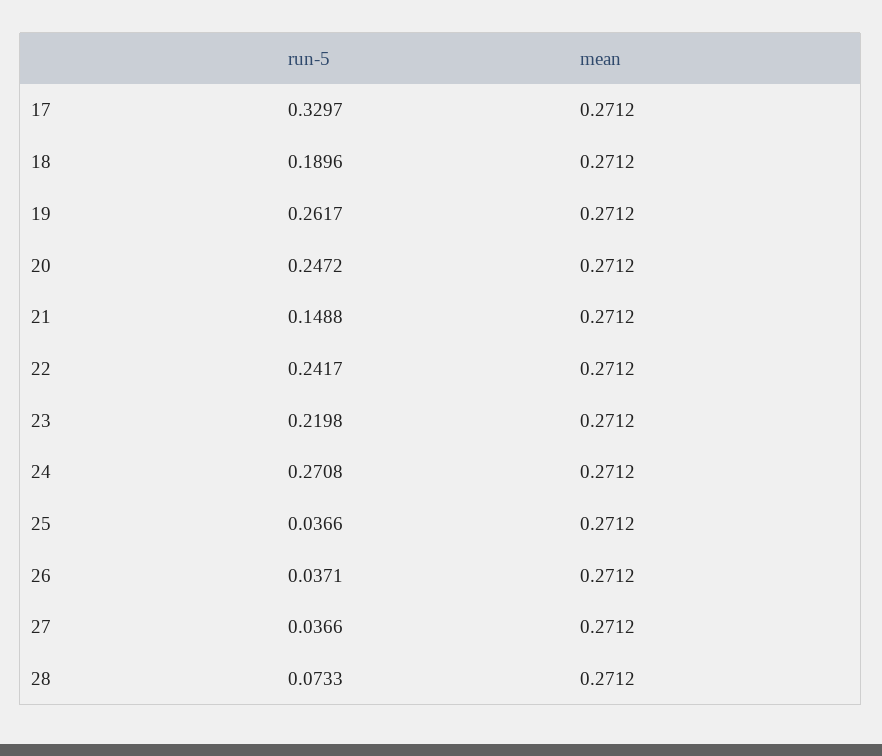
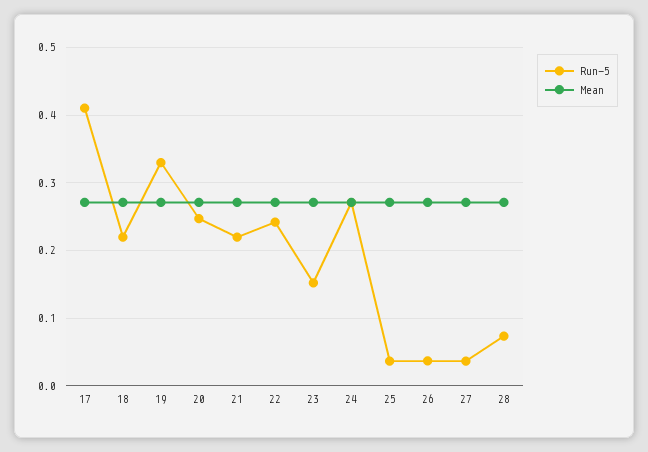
  {
    "run-5": {
-     "17": 0.3297,
+     "17": 0.41,
-     "18": 0.1896,
+     "18": 0.22,
-     "19": 0.2617,
+     "19": 0.33,
      "20": 0.2472,
-     "21": 0.1488,
+     "21": 0.22,
      "22": 0.2417,
-     "23": 0.2198,
+     "23": 0.15,
      "24": 0.2708,
      "25": 0.0366,
      "26": 0.0371,
      "27": 0.0366,
      "28": 0.0733
    },
    "mean": {
      "17": 0.2712,
      "18": 0.2712,
      "19": 0.2712,
      "20": 0.2712,
      "21": 0.2712,
      "22": 0.2712,
      "23": 0.2712,
      "24": 0.2712,
      "25": 0.2712,
      "26": 0.2712,
      "27": 0.2712,
      "28": 0.2712
    }
  }

